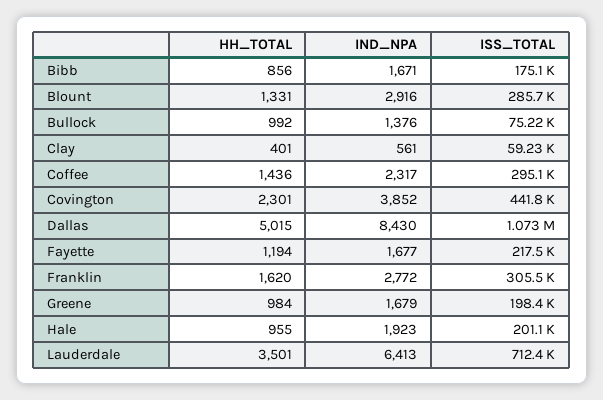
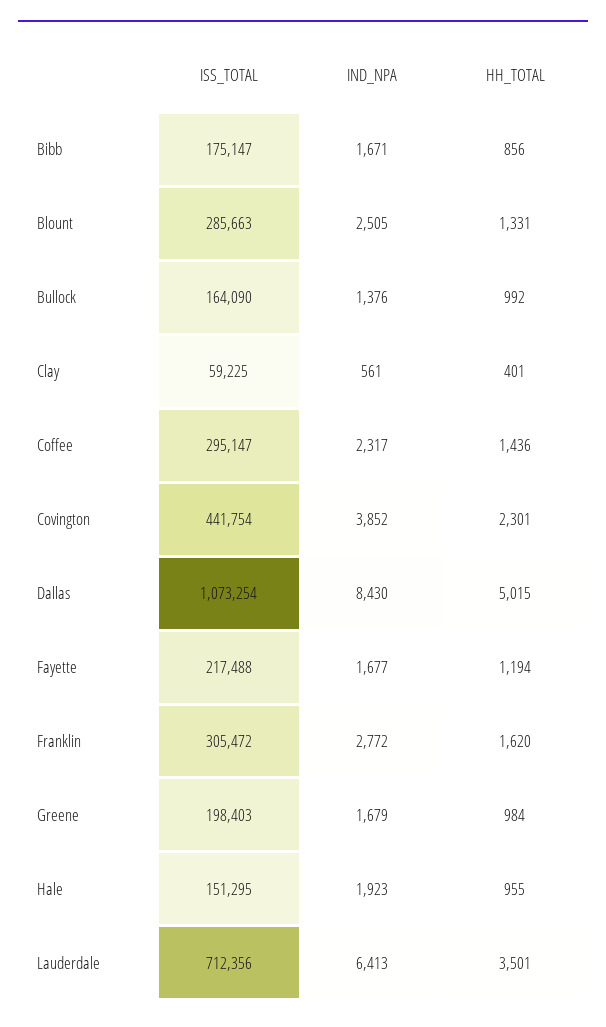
  {
    "HH_TOTAL": {
      "Bibb": 856,
      "Blount": 1331,
      "Bullock": 992,
      "Clay": 401,
      "Coffee": 1436,
      "Covington": 2301,
      "Dallas": 5015,
      "Fayette": 1194,
      "Franklin": 1620,
      "Greene": 984,
      "Hale": 955,
      "Lauderdale": 3501
    },
    "IND_NPA": {
      "Bibb": 1671,
-     "Blount": 2916,
+     "Blount": 2505,
      "Bullock": 1376,
      "Clay": 561,
      "Coffee": 2317,
      "Covington": 3852,
      "Dallas": 8430,
      "Fayette": 1677,
      "Franklin": 2772,
      "Greene": 1679,
      "Hale": 1923,
      "Lauderdale": 6413
    },
    "ISS_TOTAL": {
      "Bibb": 175147,
      "Blount": 285663,
-     "Bullock": 75220,
+     "Bullock": 164090,
      "Clay": 59225,
      "Coffee": 295147,
      "Covington": 441754,
      "Dallas": 1073254,
      "Fayette": 217488,
      "Franklin": 305472,
      "Greene": 198403,
-     "Hale": 201100,
+     "Hale": 151295,
      "Lauderdale": 712356
    }
  }

